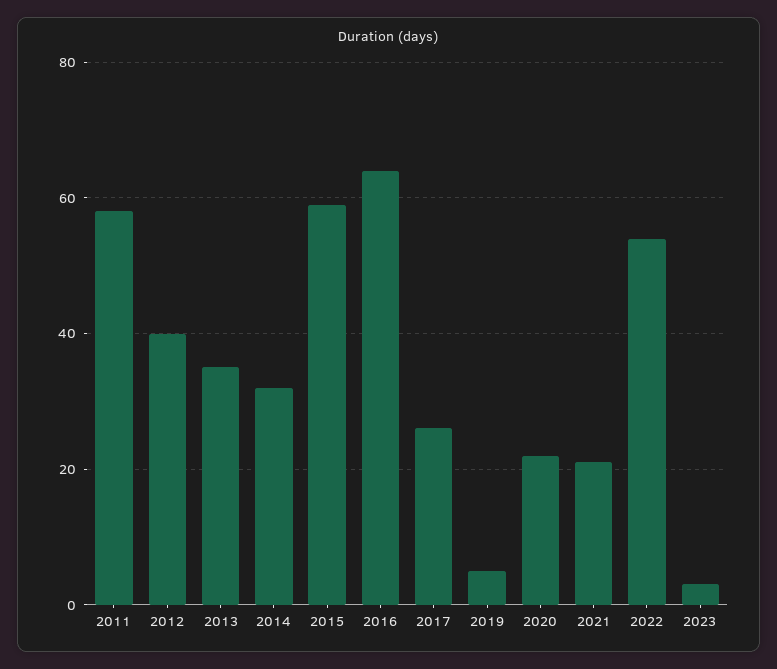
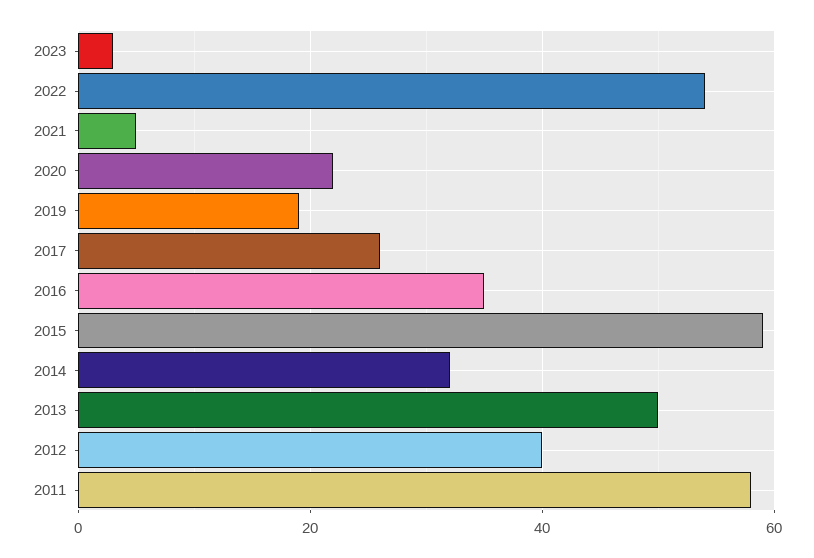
  {
    "2011": 60,
    "2012": 40,
-   "2013": 35,
+   "2013": 50,
    "2014": 30,
    "2015": 60,
-   "2016": 65,
+   "2016": 35,
    "2017": 25,
-   "2019": 5,
+   "2019": 20,
    "2020": 20,
-   "2021": 20,
+   "2021": 5,
    "2022": 55,
    "2023": 5
  }

